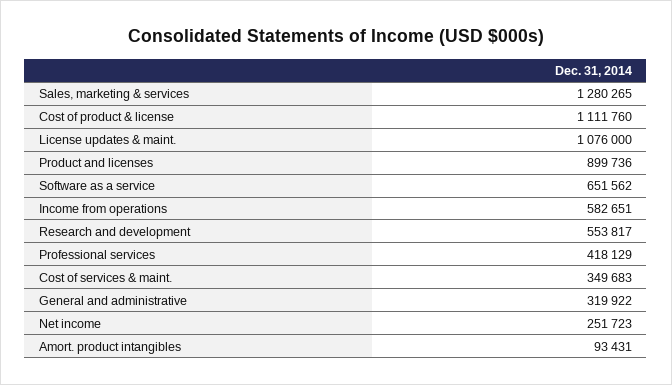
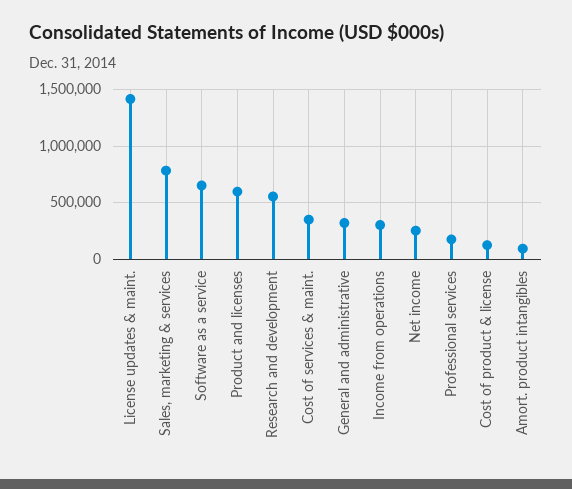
  {
-   "Sales, marketing & services": 1280265,
+   "Sales, marketing & services": 800000,
-   "Cost of product & license": 1111760,
+   "Cost of product & license": 100000,
-   "License updates & maint.": 1076000,
+   "License updates & maint.": 1400000,
-   "Product and licenses": 899736,
+   "Product and licenses": 600000,
    "Software as a service": 651562,
-   "Income from operations": 582651,
+   "Income from operations": 300000,
    "Research and development": 553817,
-   "Professional services": 418129,
+   "Professional services": 200000,
    "Cost of services & maint.": 349683,
    "General and administrative": 319922,
    "Net income": 251723,
    "Amort. product intangibles": 93431
  }

